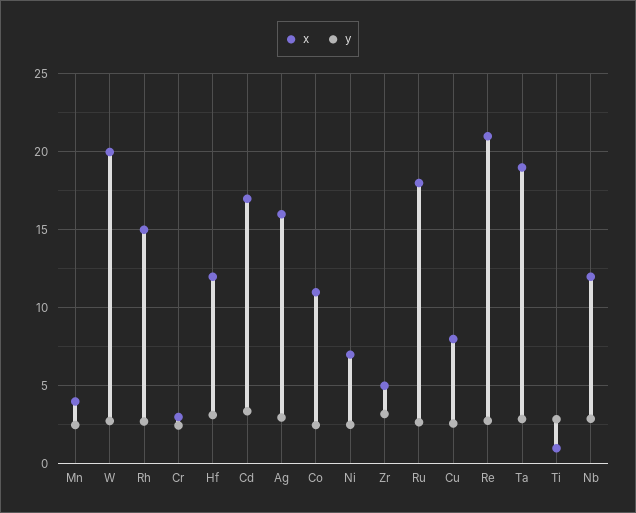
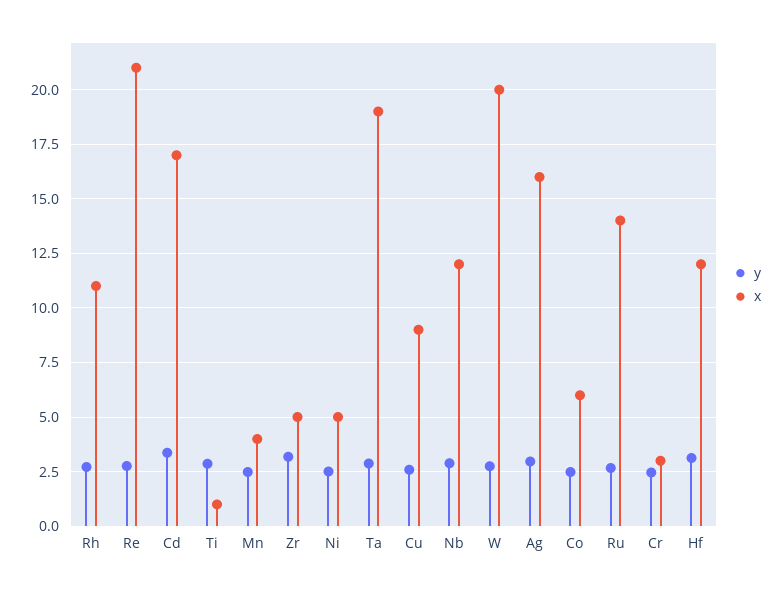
  {
    "x": {
      "Mn": 4,
      "W": 20,
-     "Rh": 15,
+     "Rh": 11,
      "Cr": 3,
      "Hf": 12,
      "Cd": 17,
      "Ag": 16,
-     "Co": 11,
+     "Co": 6,
-     "Ni": 7,
+     "Ni": 5,
      "Zr": 5,
-     "Ru": 18,
+     "Ru": 14,
-     "Cu": 8,
+     "Cu": 9,
      "Re": 21,
      "Ta": 19,
      "Ti": 1,
      "Nb": 12
    },
    "y": {
      "Mn": 2.5,
      "W": 2.5,
      "Rh": 2.5,
      "Cr": 2.5,
      "Hf": 3,
      "Cd": 3.5,
      "Ag": 3,
      "Co": 2.5,
      "Ni": 2.5,
      "Zr": 3,
      "Ru": 2.5,
      "Cu": 2.5,
      "Re": 3,
      "Ta": 3,
      "Ti": 3,
      "Nb": 3
    }
  }

